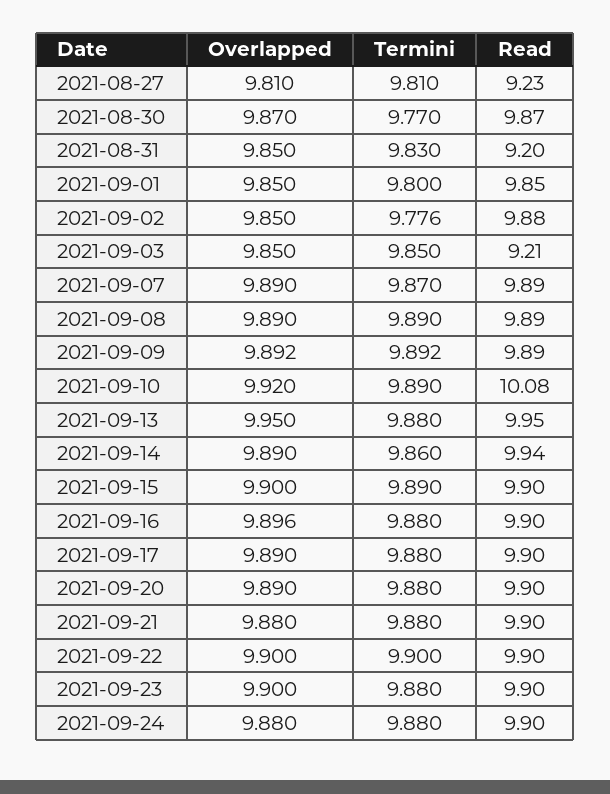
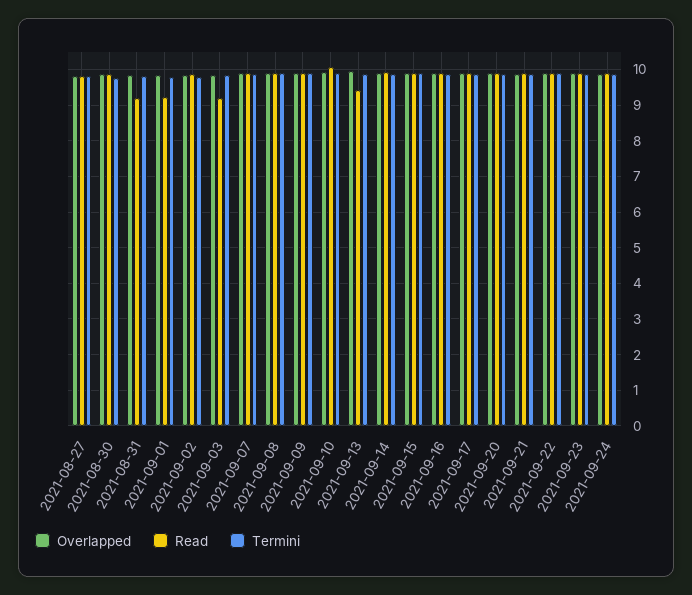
  {
    "Overlapped": {
      "2021-08-27": 9.81,
      "2021-08-30": 9.87,
      "2021-08-31": 9.85,
      "2021-09-01": 9.85,
      "2021-09-02": 9.85,
      "2021-09-03": 9.85,
      "2021-09-07": 9.89,
      "2021-09-08": 9.89,
      "2021-09-09": 9.892,
      "2021-09-10": 9.92,
      "2021-09-13": 9.95,
      "2021-09-14": 9.89,
      "2021-09-15": 9.9,
      "2021-09-16": 9.896,
      "2021-09-17": 9.89,
      "2021-09-20": 9.89,
      "2021-09-21": 9.88,
      "2021-09-22": 9.9,
      "2021-09-23": 9.9,
      "2021-09-24": 9.88
    },
    "Termini": {
      "2021-08-27": 9.81,
      "2021-08-30": 9.77,
      "2021-08-31": 9.83,
      "2021-09-01": 9.8,
      "2021-09-02": 9.776,
      "2021-09-03": 9.85,
      "2021-09-07": 9.87,
      "2021-09-08": 9.89,
      "2021-09-09": 9.892,
      "2021-09-10": 9.89,
      "2021-09-13": 9.88,
      "2021-09-14": 9.86,
      "2021-09-15": 9.89,
      "2021-09-16": 9.88,
      "2021-09-17": 9.88,
      "2021-09-20": 9.88,
      "2021-09-21": 9.88,
      "2021-09-22": 9.9,
      "2021-09-23": 9.88,
      "2021-09-24": 9.88
    },
    "Read": {
-     "2021-08-27": 9.23,
+     "2021-08-27": 9.8,
      "2021-08-30": 9.87,
      "2021-08-31": 9.2,
-     "2021-09-01": 9.85,
+     "2021-09-01": 9.2,
      "2021-09-02": 9.88,
      "2021-09-03": 9.21,
      "2021-09-07": 9.89,
      "2021-09-08": 9.89,
      "2021-09-09": 9.89,
      "2021-09-10": 10.08,
-     "2021-09-13": 9.95,
+     "2021-09-13": 9.4,
      "2021-09-14": 9.94,
      "2021-09-15": 9.9,
      "2021-09-16": 9.9,
      "2021-09-17": 9.9,
      "2021-09-20": 9.9,
      "2021-09-21": 9.9,
      "2021-09-22": 9.9,
      "2021-09-23": 9.9,
      "2021-09-24": 9.9
    }
  }

